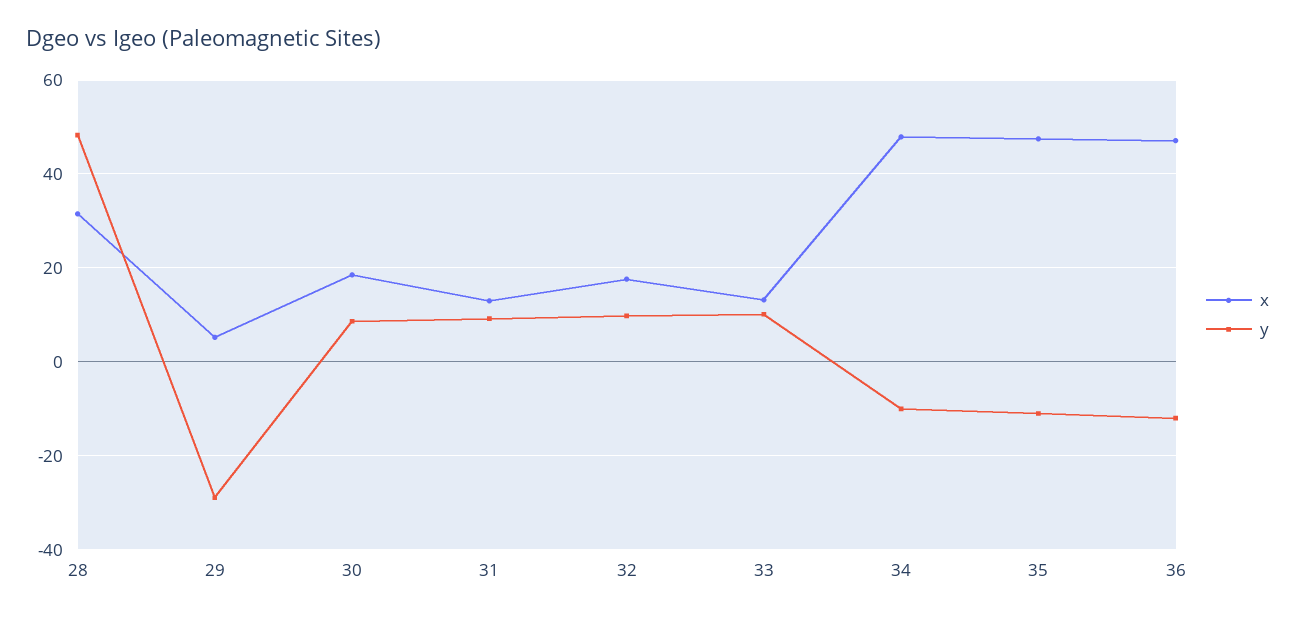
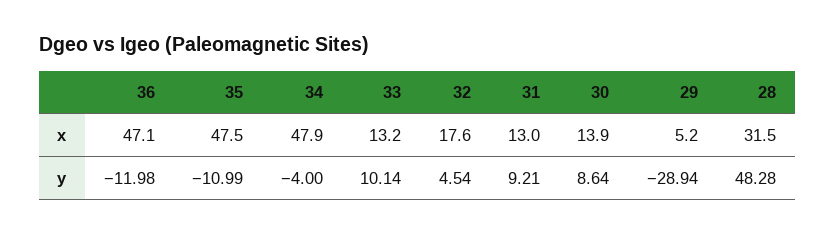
  {
    "x": {
      "28": 31.5,
      "29": 5.2,
-     "30": 18,
+     "30": 13.9,
      "31": 13,
      "32": 17.6,
      "33": 13.2,
      "34": 47.9,
      "35": 47.5,
      "36": 47.1
    },
    "y": {
      "28": 48.28,
      "29": -28.94,
      "30": 8.64,
      "31": 9.21,
-     "32": 10,
+     "32": 4.54,
      "33": 10.14,
-     "34": -10,
+     "34": -4,
      "35": -10.99,
      "36": -11.98
    }
  }

